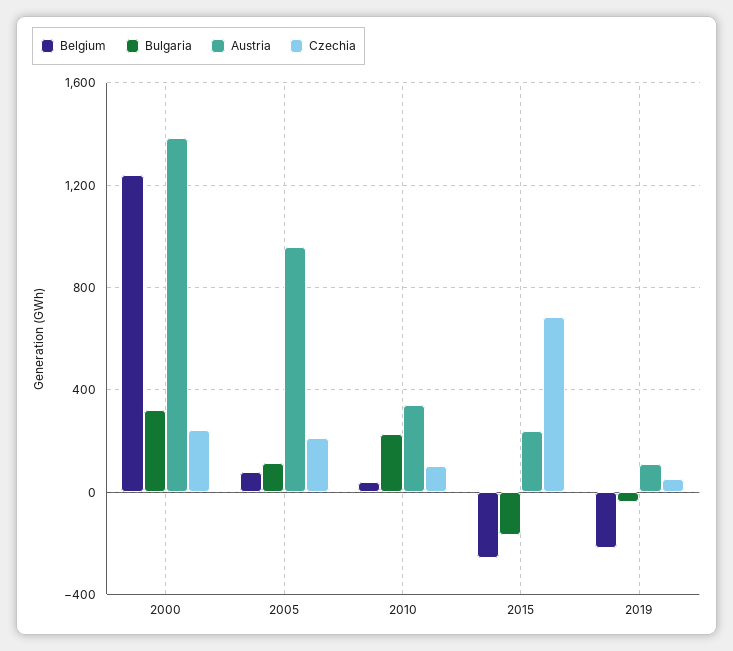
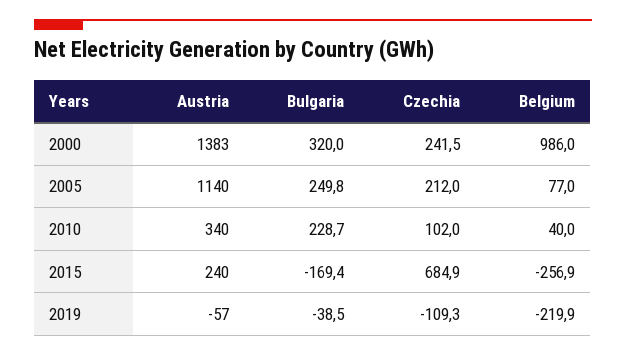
  {
    "Belgium": {
-     "2000": 1250,
+     "2000": 986,
      "2005": 77,
      "2010": 40,
      "2015": -256.9,
      "2019": -219.9
    },
    "Bulgaria": {
      "2000": 320,
-     "2005": 100,
+     "2005": 249.8,
      "2010": 228.7,
      "2015": -169.4,
      "2019": -38.5
    },
    "Austria": {
      "2000": 1383,
-     "2005": 950,
+     "2005": 1140,
      "2010": 340,
      "2015": 240,
-     "2019": 100
+     "2019": -57
    },
    "Czechia": {
      "2000": 241.5,
      "2005": 212,
      "2010": 102,
      "2015": 684.9,
-     "2019": 50
+     "2019": -109.3
    }
  }

